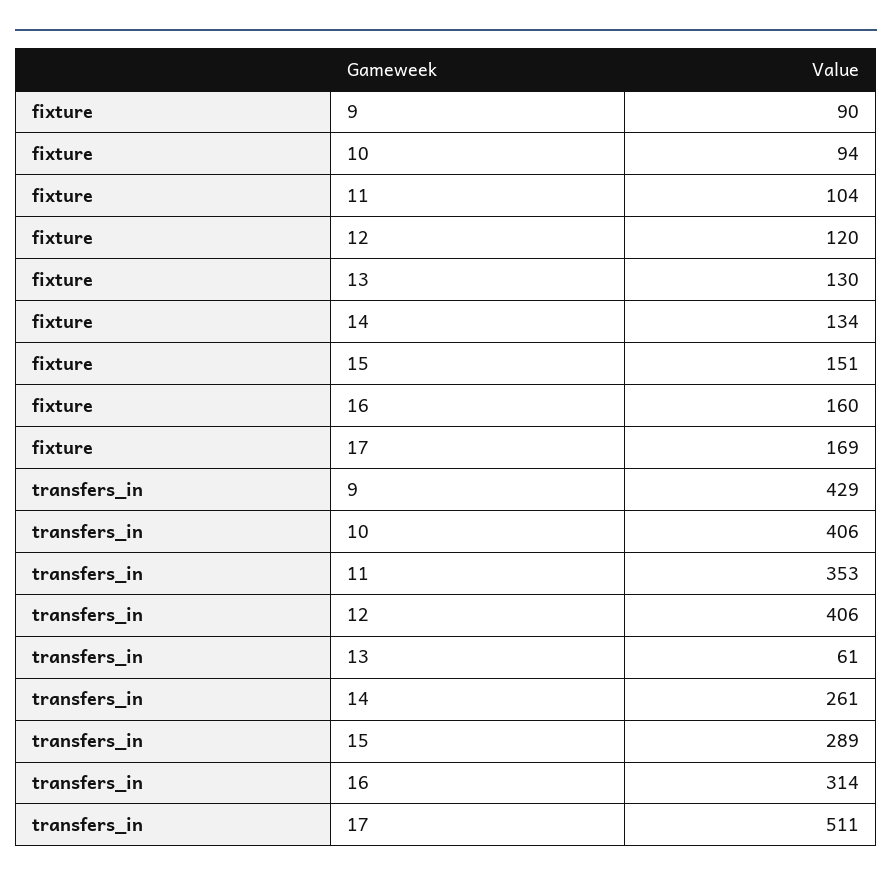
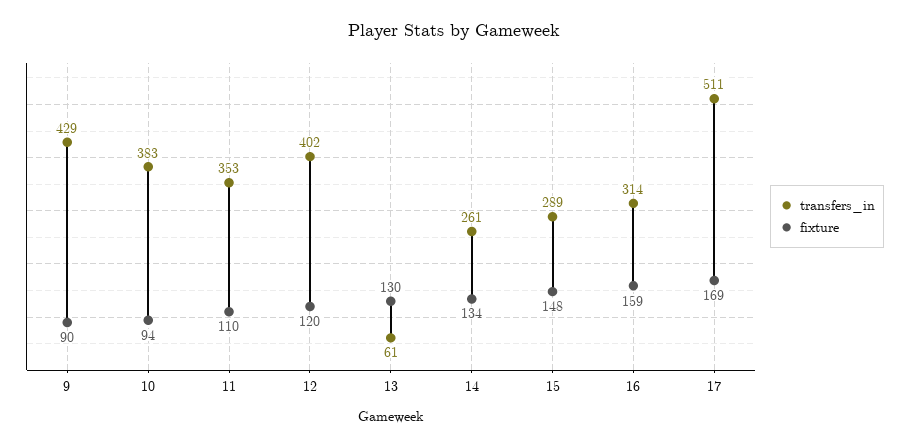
  {
    "fixture": {
      "9": 90,
      "10": 94,
-     "11": 104,
+     "11": 110,
      "12": 120,
      "13": 130,
      "14": 134,
-     "15": 151,
+     "15": 148,
-     "16": 160,
+     "16": 159,
      "17": 169
    },
    "transfers_in": {
      "9": 429,
-     "10": 406,
+     "10": 383,
      "11": 353,
-     "12": 406,
+     "12": 402,
      "13": 61,
      "14": 261,
      "15": 289,
      "16": 314,
      "17": 511
    }
  }

